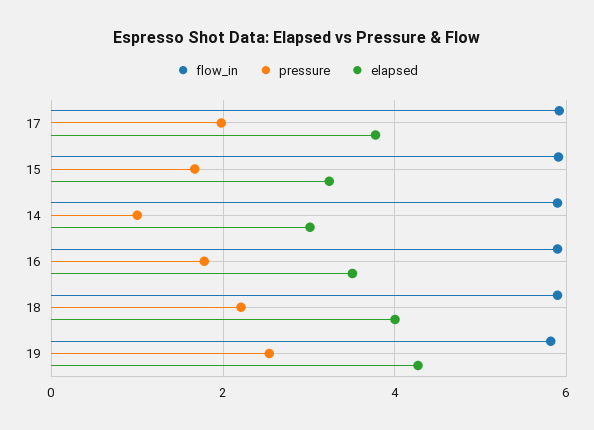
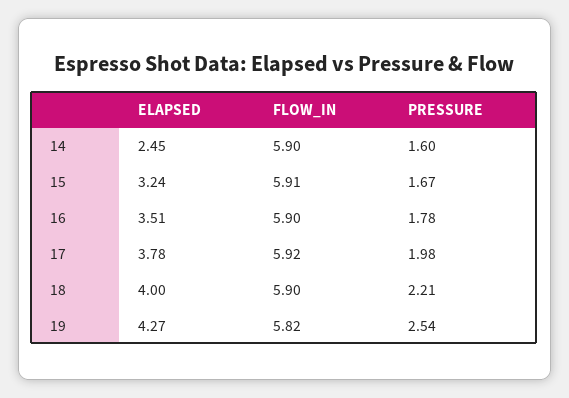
  {
    "flow_in": {
      "17": 5.92,
      "15": 5.91,
      "14": 5.9,
      "16": 5.9,
      "18": 5.9,
      "19": 5.82
    },
    "pressure": {
      "17": 1.98,
      "15": 1.67,
-     "14": 1,
+     "14": 1.6,
      "16": 1.78,
      "18": 2.21,
      "19": 2.54
    },
    "elapsed": {
      "17": 3.78,
      "15": 3.24,
-     "14": 3,
+     "14": 2.45,
      "16": 3.51,
      "18": 4,
      "19": 4.27
    }
  }

